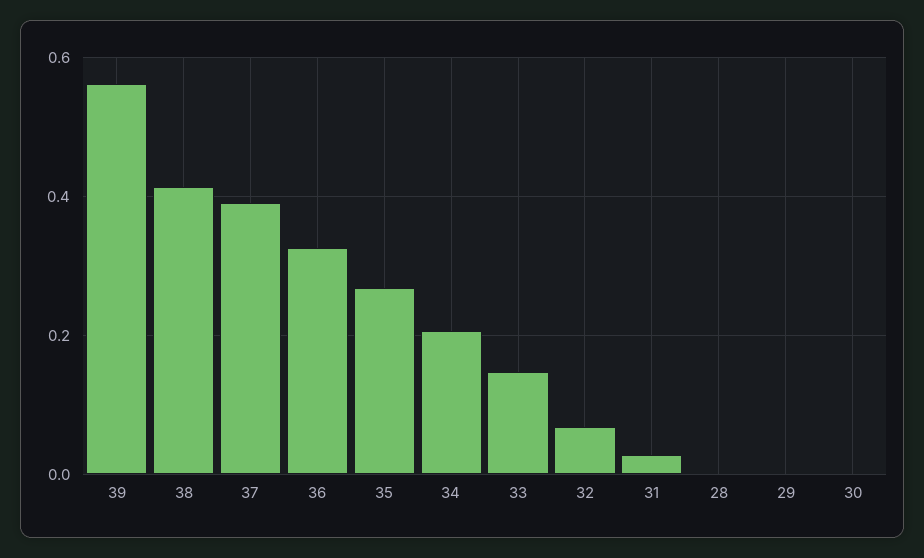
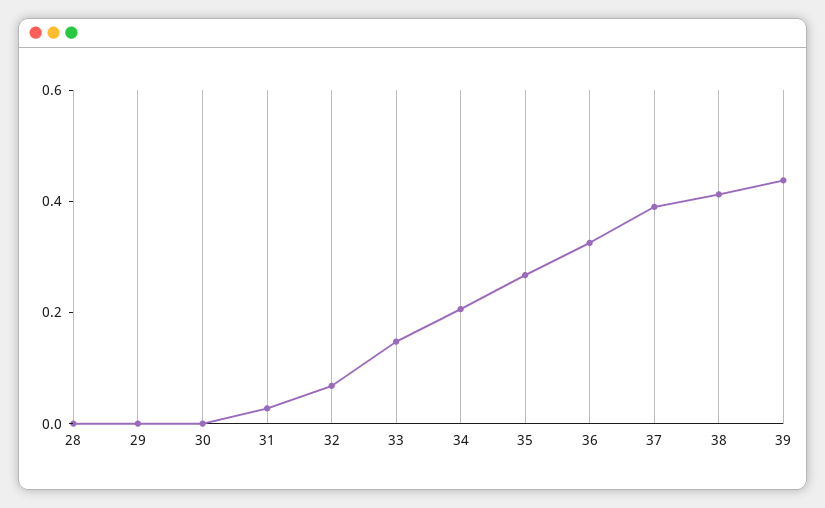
  {
-   "39": 0.56,
+   "39": 0.45,
    "38": 0.42,
    "37": 0.4,
    "36": 0.32,
    "35": 0.26,
    "34": 0.2,
    "33": 0.14,
    "32": 0.06,
    "31": 0.02,
    "28": 0,
    "29": 0,
    "30": 0
  }

